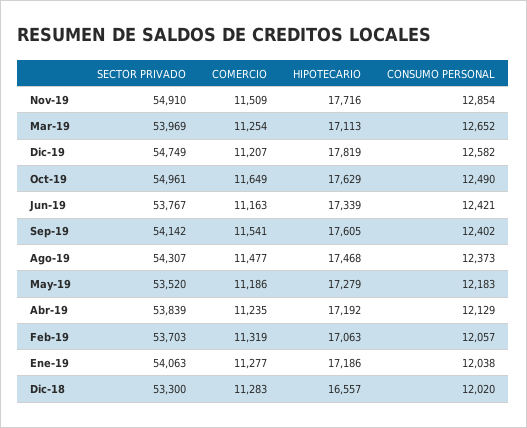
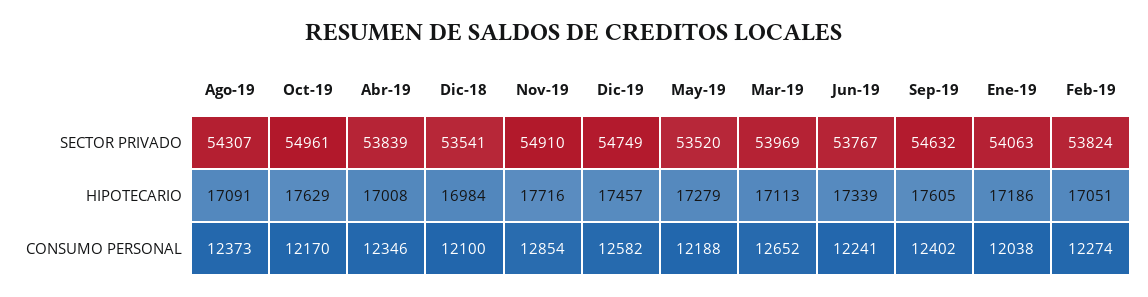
  {
    "SECTOR PRIVADO": {
      "Nov-19": 54910,
      "Mar-19": 53969,
      "Dic-19": 54749,
      "Oct-19": 54961,
      "Jun-19": 53767,
-     "Sep-19": 54142,
+     "Sep-19": 54632,
      "Ago-19": 54307,
      "May-19": 53520,
      "Abr-19": 53839,
-     "Feb-19": 53703,
+     "Feb-19": 53824,
      "Ene-19": 54063,
-     "Dic-18": 53300
+     "Dic-18": 53541
    },
-   "COMERCIO": {
-     "Nov-19": 11509,
-     "Mar-19": 11254,
-     "Dic-19": 11207,
-     "Oct-19": 11649,
-     "Jun-19": 11163,
-     "Sep-19": 11541,
-     "Ago-19": 11477,
-     "May-19": 11186,
-     "Abr-19": 11235,
-     "Feb-19": 11319,
-     "Ene-19": 11277,
-     "Dic-18": 11283
-   },
    "HIPOTECARIO": {
      "Nov-19": 17716,
      "Mar-19": 17113,
-     "Dic-19": 17819,
+     "Dic-19": 17457,
      "Oct-19": 17629,
      "Jun-19": 17339,
      "Sep-19": 17605,
-     "Ago-19": 17468,
+     "Ago-19": 17091,
      "May-19": 17279,
-     "Abr-19": 17192,
+     "Abr-19": 17008,
-     "Feb-19": 17063,
+     "Feb-19": 17051,
      "Ene-19": 17186,
-     "Dic-18": 16557
+     "Dic-18": 16984
    },
    "CONSUMO PERSONAL": {
      "Nov-19": 12854,
      "Mar-19": 12652,
      "Dic-19": 12582,
-     "Oct-19": 12490,
+     "Oct-19": 12170,
-     "Jun-19": 12421,
+     "Jun-19": 12241,
      "Sep-19": 12402,
      "Ago-19": 12373,
-     "May-19": 12183,
+     "May-19": 12188,
-     "Abr-19": 12129,
+     "Abr-19": 12346,
-     "Feb-19": 12057,
+     "Feb-19": 12274,
      "Ene-19": 12038,
-     "Dic-18": 12020
+     "Dic-18": 12100
    }
  }

